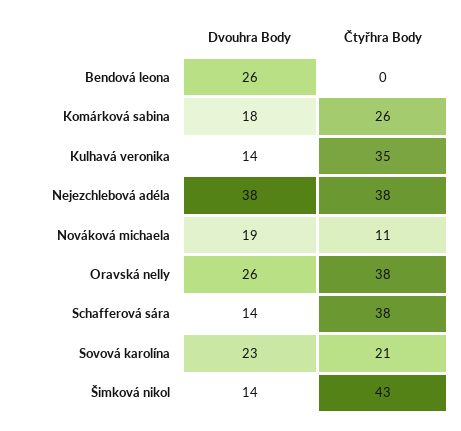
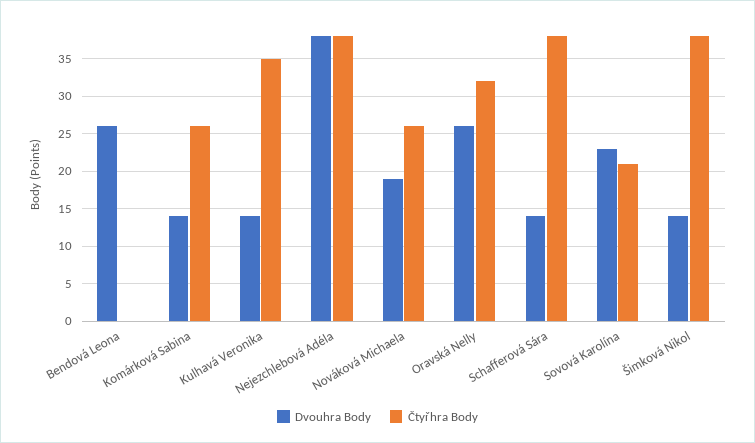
  {
    "Dvouhra Body": {
      "Bendová leona": 26,
-     "Komárková sabina": 18,
+     "Komárková sabina": 14,
      "Kulhavá veronika": 14,
      "Nejezchlebová adéla": 38,
      "Nováková michaela": 19,
      "Oravská nelly": 26,
      "Schafferová sára": 14,
      "Sovová karolína": 23,
      "Šimková nikol": 14
    },
    "Čtyřhra Body": {
      "Bendová leona": 0,
      "Komárková sabina": 26,
      "Kulhavá veronika": 35,
      "Nejezchlebová adéla": 38,
-     "Nováková michaela": 11,
+     "Nováková michaela": 26,
-     "Oravská nelly": 38,
+     "Oravská nelly": 32,
      "Schafferová sára": 38,
      "Sovová karolína": 21,
-     "Šimková nikol": 43
+     "Šimková nikol": 38
    }
  }

